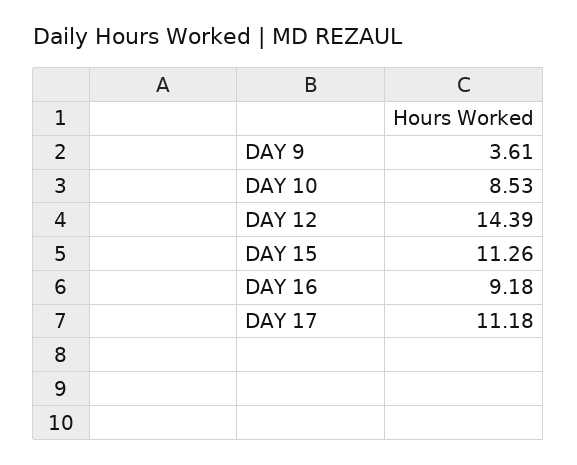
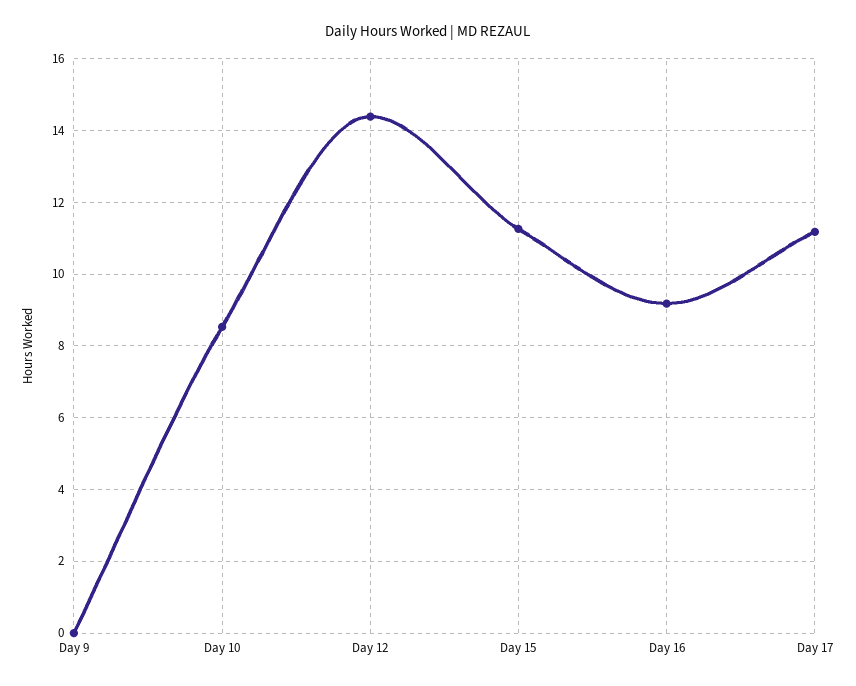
  {
-   "DAY 9": 3.61,
+   "DAY 9": 0,
    "DAY 10": 8.53,
    "DAY 12": 14.39,
    "DAY 15": 11.26,
    "DAY 16": 9.18,
    "DAY 17": 11.18
  }

